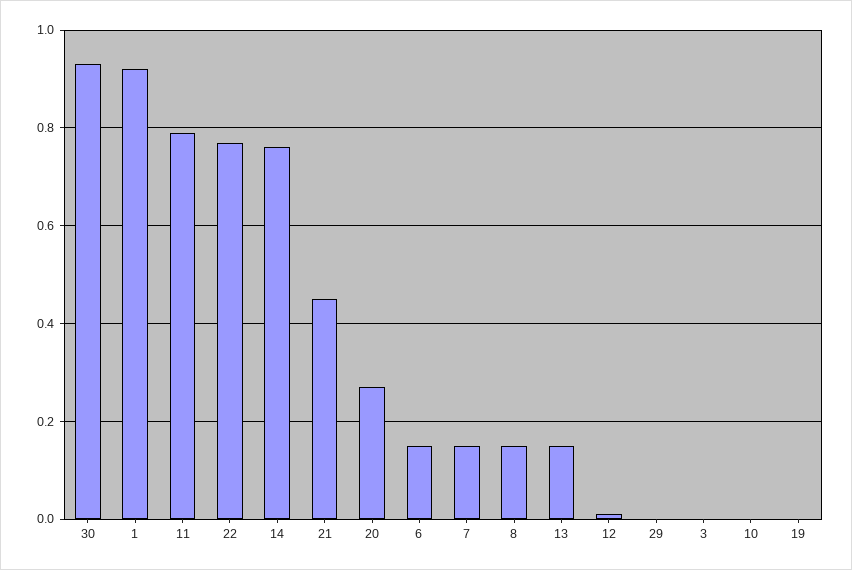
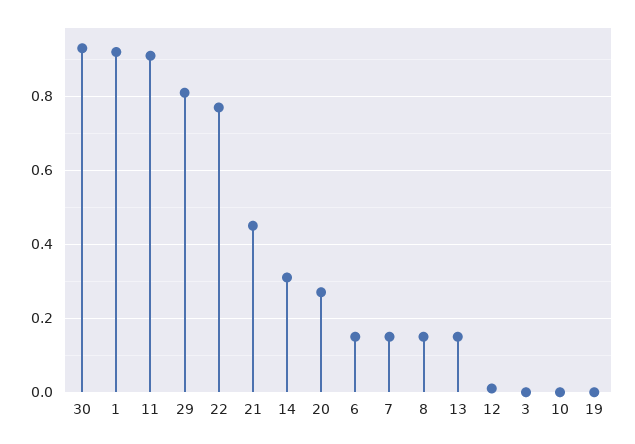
  {
    "30": 0.95,
    "1": 0.9,
-   "11": 0.8,
+   "11": 0.9,
    "22": 0.75,
-   "14": 0.75,
+   "14": 0.3,
    "21": 0.45,
    "20": 0.25,
    "6": 0.15,
    "7": 0.15,
    "8": 0.15,
    "13": 0.15,
    "12": 0,
-   "29": 0,
+   "29": 0.8,
    "3": 0,
    "10": 0,
    "19": 0
  }

